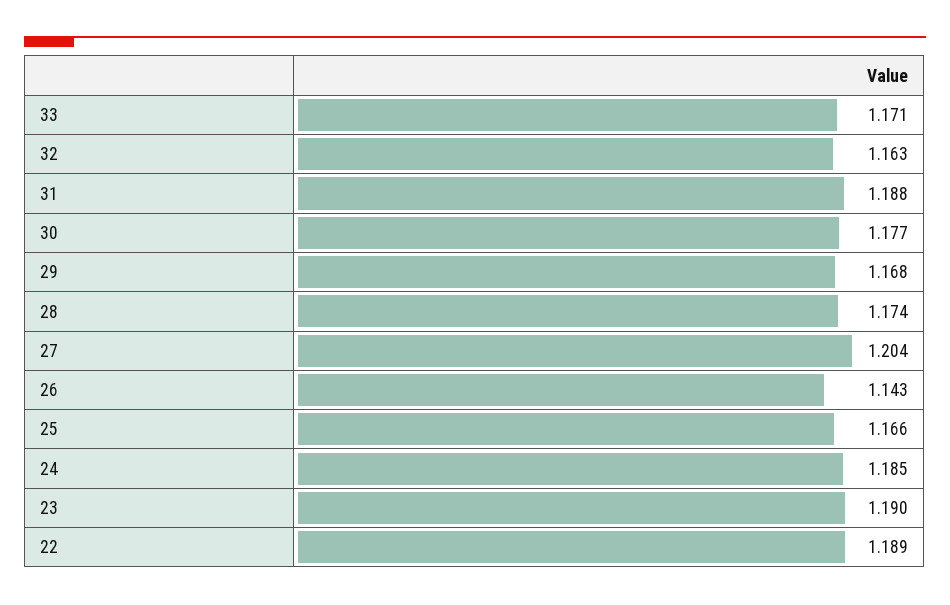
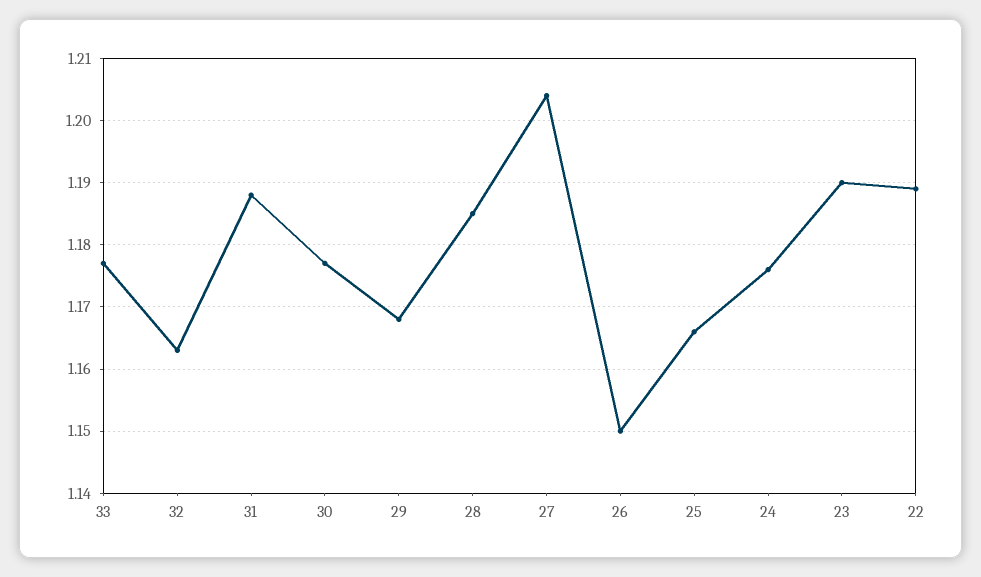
  {
-   "33": 1.171,
+   "33": 1.177,
    "32": 1.163,
    "31": 1.188,
    "30": 1.177,
    "29": 1.168,
-   "28": 1.174,
+   "28": 1.185,
    "27": 1.204,
-   "26": 1.143,
+   "26": 1.15,
    "25": 1.166,
-   "24": 1.185,
+   "24": 1.176,
    "23": 1.19,
    "22": 1.189
  }

